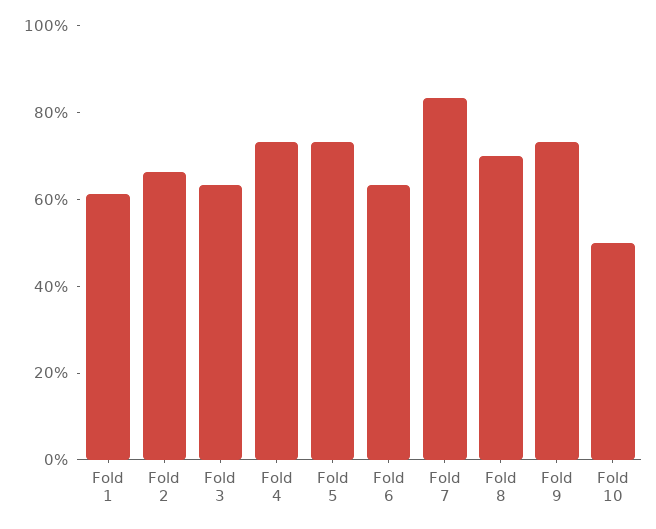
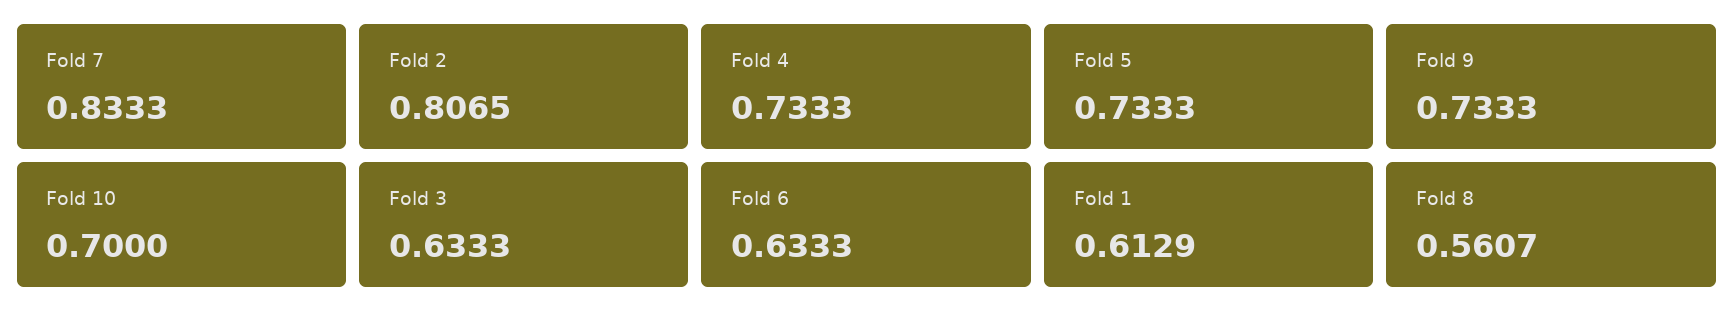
  {
    "Fold 1": 0.6129,
-   "Fold 2": 0.65,
+   "Fold 2": 0.8065,
    "Fold 3": 0.6333,
    "Fold 4": 0.7333,
    "Fold 5": 0.7333,
    "Fold 6": 0.6333,
    "Fold 7": 0.8333,
-   "Fold 8": 0.7,
+   "Fold 8": 0.5607,
    "Fold 9": 0.7333,
-   "Fold 10": 0.5
+   "Fold 10": 0.7
  }

